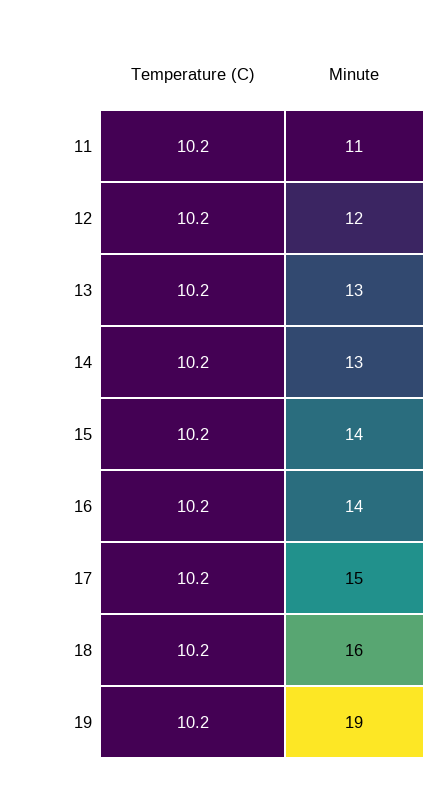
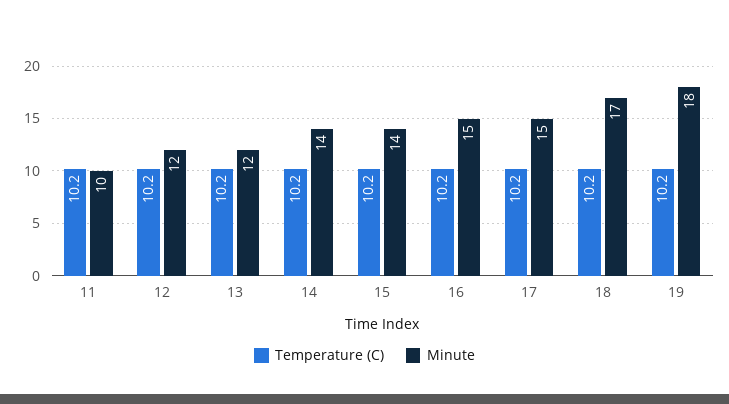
  {
    "Temperature (C)": {
      "11": 10.2,
      "12": 10.2,
      "13": 10.2,
      "14": 10.2,
      "15": 10.2,
      "16": 10.2,
      "17": 10.2,
      "18": 10.2,
      "19": 10.2
    },
    "Minute": {
-     "11": 11,
+     "11": 10,
      "12": 12,
-     "13": 13,
+     "13": 12,
-     "14": 13,
+     "14": 14,
      "15": 14,
-     "16": 14,
+     "16": 15,
      "17": 15,
-     "18": 16,
+     "18": 17,
-     "19": 19
+     "19": 18
    }
  }

